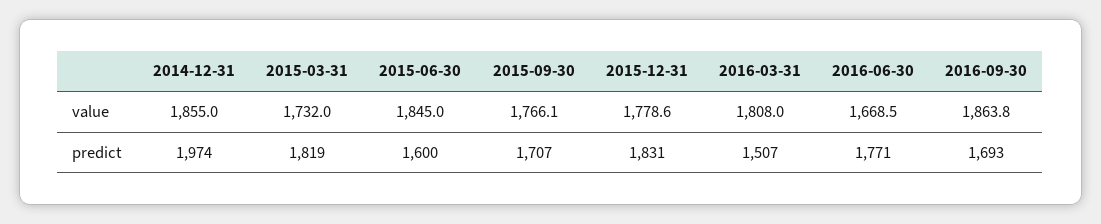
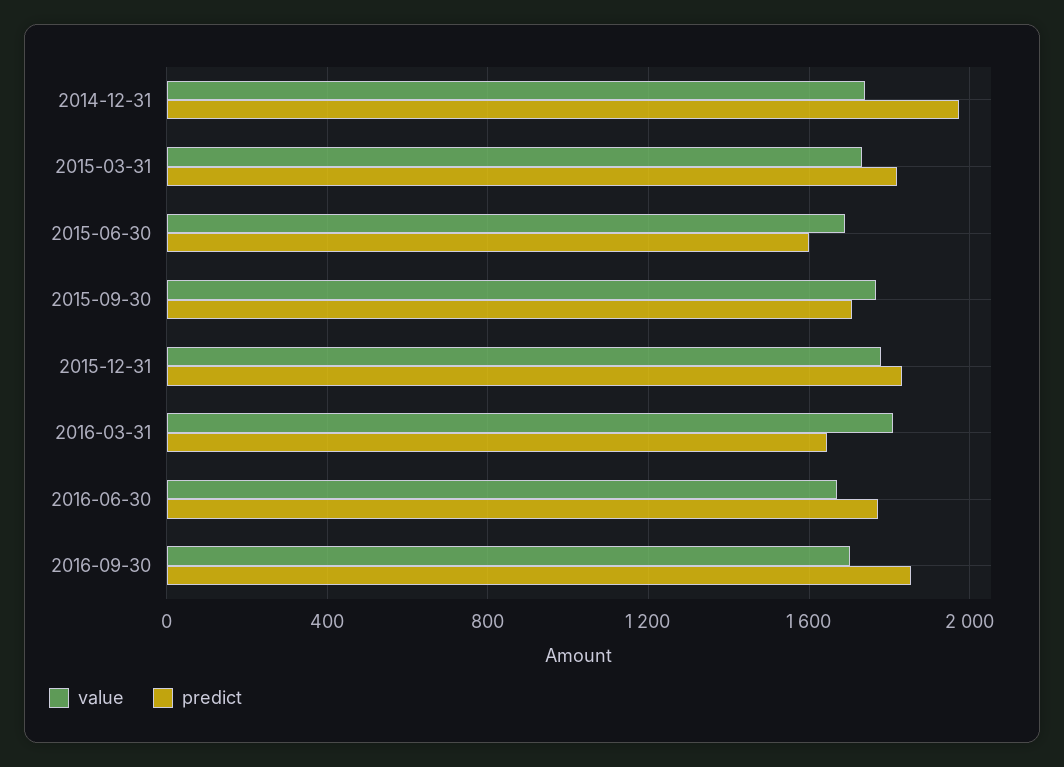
  {
    "value": {
-     "2014-12-31": 1855,
+     "2014-12-31": 1750,
      "2015-03-31": 1732,
-     "2015-06-30": 1845,
+     "2015-06-30": 1700,
      "2015-09-30": 1766.1,
      "2015-12-31": 1778.6,
      "2016-03-31": 1808,
      "2016-06-30": 1668.5,
-     "2016-09-30": 1863.8
+     "2016-09-30": 1700
    },
    "predict": {
      "2014-12-31": 1974,
      "2015-03-31": 1819,
      "2015-06-30": 1600,
      "2015-09-30": 1707,
      "2015-12-31": 1831,
-     "2016-03-31": 1507,
+     "2016-03-31": 1650,
      "2016-06-30": 1771,
-     "2016-09-30": 1693
+     "2016-09-30": 1850
    }
  }

